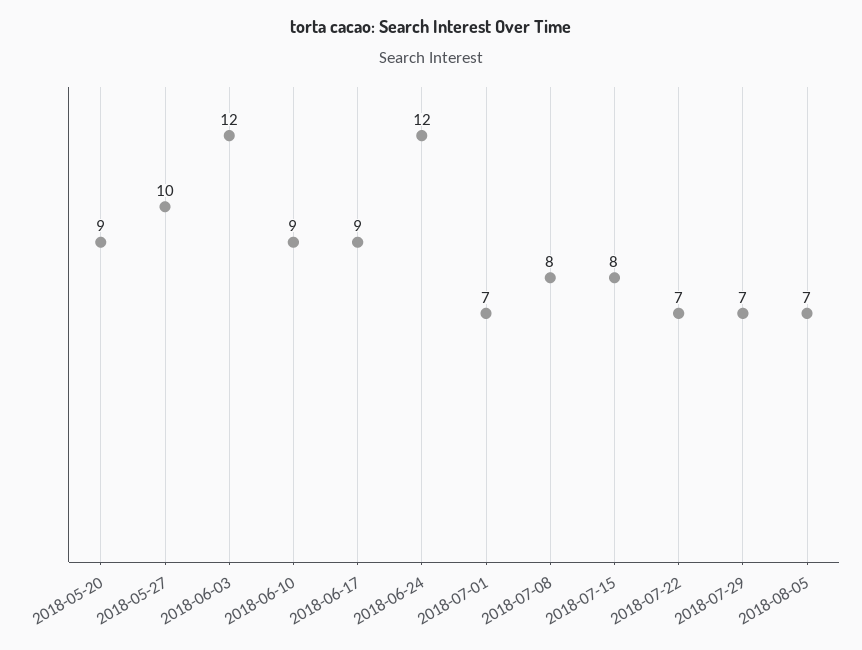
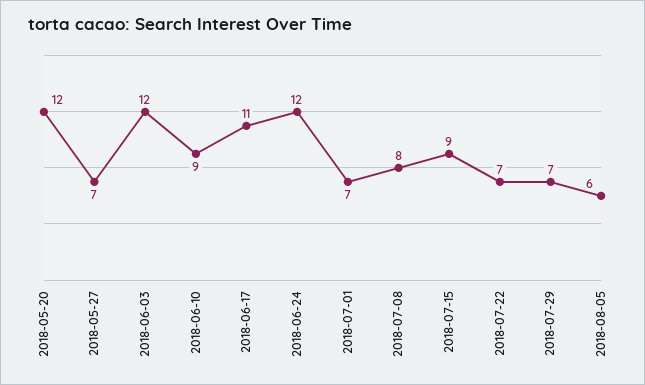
  {
-   "2018-05-20": 9,
+   "2018-05-20": 12,
-   "2018-05-27": 10,
+   "2018-05-27": 7,
    "2018-06-03": 12,
    "2018-06-10": 9,
-   "2018-06-17": 9,
+   "2018-06-17": 11,
    "2018-06-24": 12,
    "2018-07-01": 7,
    "2018-07-08": 8,
-   "2018-07-15": 8,
+   "2018-07-15": 9,
    "2018-07-22": 7,
    "2018-07-29": 7,
-   "2018-08-05": 7
+   "2018-08-05": 6
  }

